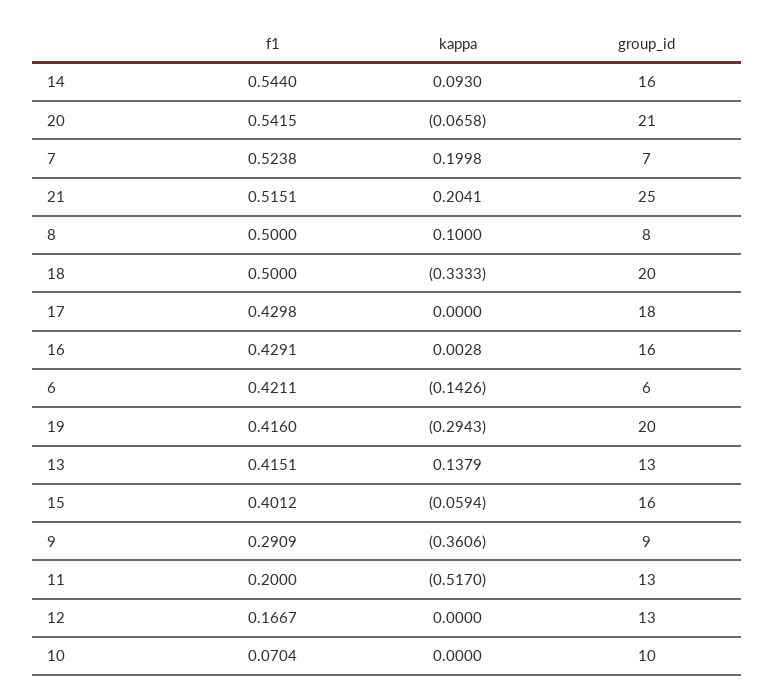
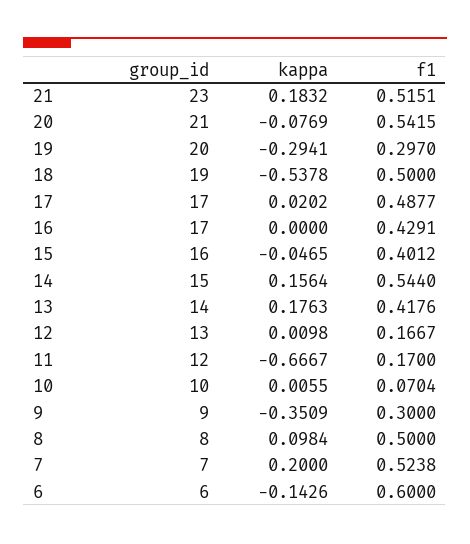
  {
    "f1": {
      "14": 0.544,
      "20": 0.5415,
      "7": 0.5238,
      "21": 0.5151,
      "8": 0.5,
      "18": 0.5,
-     "17": 0.4298,
+     "17": 0.4877,
      "16": 0.4291,
-     "6": 0.4211,
+     "6": 0.6,
-     "19": 0.416,
+     "19": 0.297,
-     "13": 0.4151,
+     "13": 0.4176,
      "15": 0.4012,
-     "9": 0.2909,
+     "9": 0.3,
-     "11": 0.2,
+     "11": 0.17,
      "12": 0.1667,
      "10": 0.0704
    },
    "kappa": {
-     "14": 0.093,
+     "14": 0.1564,
-     "20": -0.0658,
+     "20": -0.0769,
-     "7": 0.1998,
+     "7": 0.2,
-     "21": 0.2041,
+     "21": 0.1832,
-     "8": 0.1,
+     "8": 0.0984,
-     "18": -0.3333,
+     "18": -0.5378,
-     "17": 0,
+     "17": 0.0202,
-     "16": 0.0028,
+     "16": 0,
      "6": -0.1426,
-     "19": -0.2943,
+     "19": -0.2941,
-     "13": 0.1379,
+     "13": 0.1763,
-     "15": -0.0594,
+     "15": -0.0465,
-     "9": -0.3606,
+     "9": -0.3509,
-     "11": -0.517,
+     "11": -0.6667,
-     "12": 0,
+     "12": 0.0098,
-     "10": 0
+     "10": 0.0055
    },
    "group_id": {
-     "14": 16,
+     "14": 15,
      "20": 21,
      "7": 7,
-     "21": 25,
+     "21": 23,
      "8": 8,
-     "18": 20,
+     "18": 19,
-     "17": 18,
+     "17": 17,
-     "16": 16,
+     "16": 17,
      "6": 6,
      "19": 20,
-     "13": 13,
+     "13": 14,
      "15": 16,
      "9": 9,
-     "11": 13,
+     "11": 12,
      "12": 13,
      "10": 10
    }
  }

